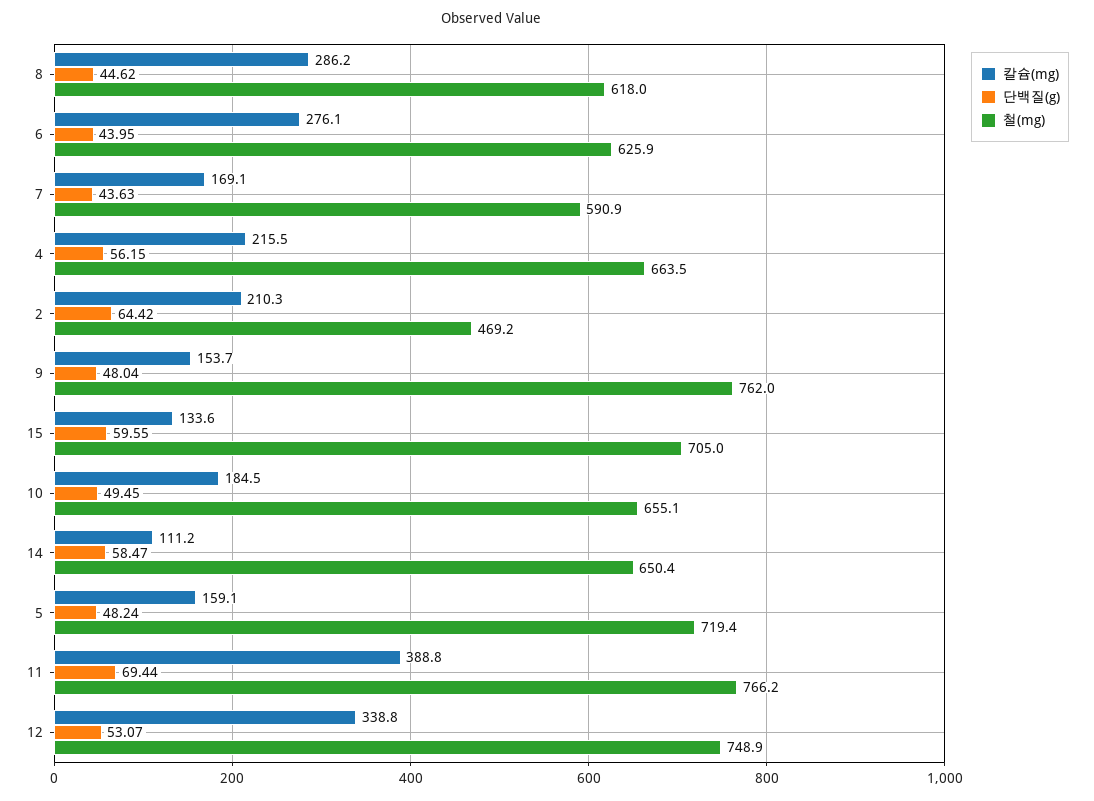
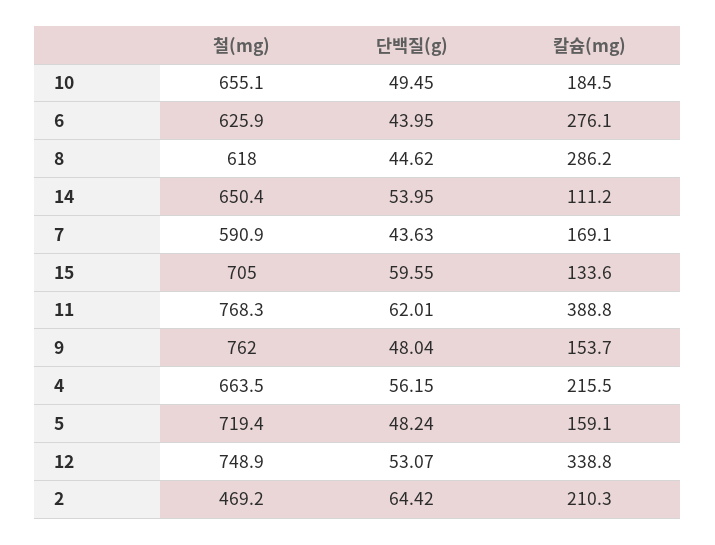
  {
    "칼슘(mg)": {
      "8": 286.2,
      "6": 276.1,
      "7": 169.1,
      "4": 215.5,
      "2": 210.3,
      "9": 153.7,
      "15": 133.6,
      "10": 184.5,
      "14": 111.2,
      "5": 159.1,
      "11": 388.8,
      "12": 338.8
    },
    "단백질(g)": {
      "8": 44.62,
      "6": 43.95,
      "7": 43.63,
      "4": 56.15,
      "2": 64.42,
      "9": 48.04,
      "15": 59.55,
      "10": 49.45,
-     "14": 58.47,
+     "14": 53.95,
      "5": 48.24,
-     "11": 69.44,
+     "11": 62.01,
      "12": 53.07
    },
    "철(mg)": {
      "8": 618,
      "6": 625.9,
      "7": 590.9,
      "4": 663.5,
      "2": 469.2,
      "9": 762,
      "15": 705,
      "10": 655.1,
      "14": 650.4,
      "5": 719.4,
-     "11": 766.2,
+     "11": 768.3,
      "12": 748.9
    }
  }

